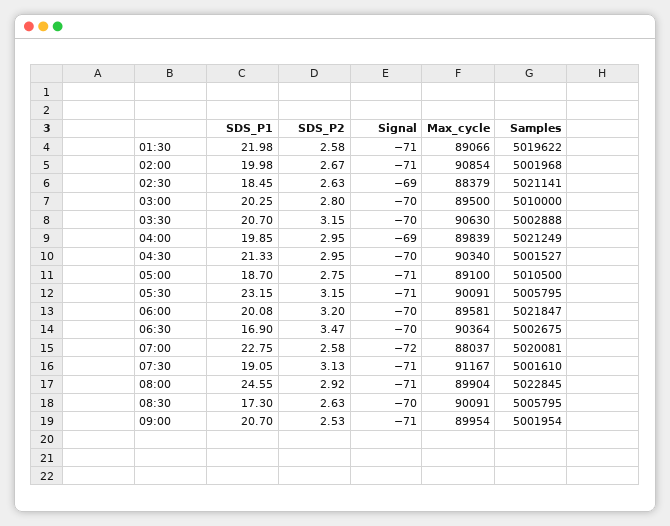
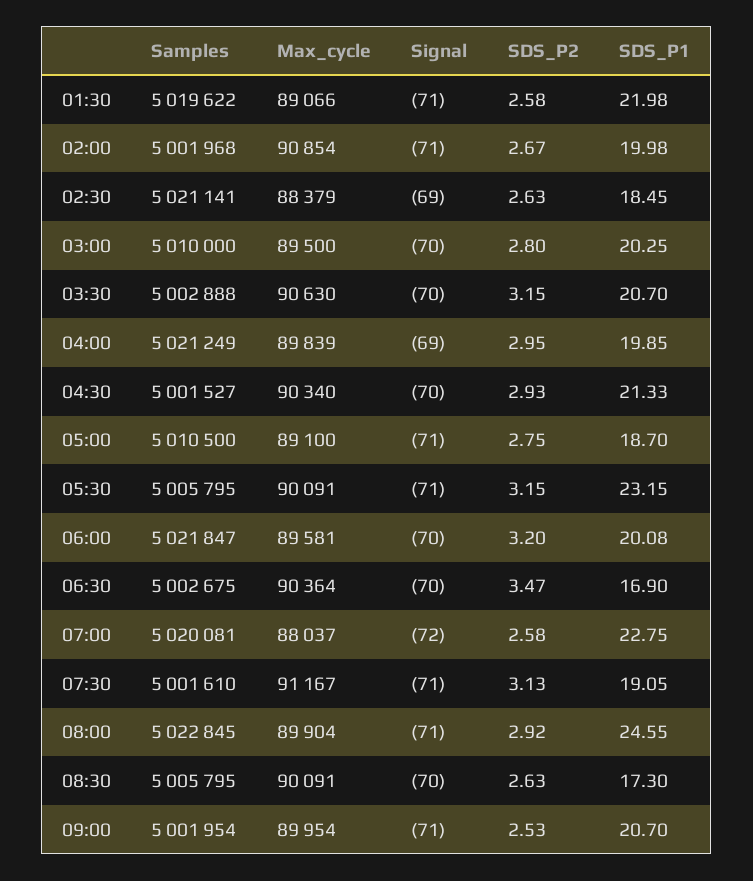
  {
    "SDS_P1": {
      "01:30": 21.98,
      "02:00": 19.98,
      "02:30": 18.45,
      "03:00": 20.25,
      "03:30": 20.7,
      "04:00": 19.85,
      "04:30": 21.33,
      "05:00": 18.7,
      "05:30": 23.15,
      "06:00": 20.08,
      "06:30": 16.9,
      "07:00": 22.75,
      "07:30": 19.05,
      "08:00": 24.55,
      "08:30": 17.3,
      "09:00": 20.7
    },
    "SDS_P2": {
      "01:30": 2.58,
      "02:00": 2.67,
      "02:30": 2.63,
      "03:00": 2.8,
      "03:30": 3.15,
      "04:00": 2.95,
-     "04:30": 2.95,
+     "04:30": 2.93,
      "05:00": 2.75,
      "05:30": 3.15,
      "06:00": 3.2,
      "06:30": 3.47,
      "07:00": 2.58,
      "07:30": 3.13,
      "08:00": 2.92,
      "08:30": 2.63,
      "09:00": 2.53
    },
    "Signal": {
      "01:30": -71,
      "02:00": -71,
      "02:30": -69,
      "03:00": -70,
      "03:30": -70,
      "04:00": -69,
      "04:30": -70,
      "05:00": -71,
      "05:30": -71,
      "06:00": -70,
      "06:30": -70,
      "07:00": -72,
      "07:30": -71,
      "08:00": -71,
      "08:30": -70,
      "09:00": -71
    },
    "Max_cycle": {
      "01:30": 89066,
      "02:00": 90854,
      "02:30": 88379,
      "03:00": 89500,
      "03:30": 90630,
      "04:00": 89839,
      "04:30": 90340,
      "05:00": 89100,
      "05:30": 90091,
      "06:00": 89581,
      "06:30": 90364,
      "07:00": 88037,
      "07:30": 91167,
      "08:00": 89904,
      "08:30": 90091,
      "09:00": 89954
    },
    "Samples": {
      "01:30": 5019622,
      "02:00": 5001968,
      "02:30": 5021141,
      "03:00": 5010000,
      "03:30": 5002888,
      "04:00": 5021249,
      "04:30": 5001527,
      "05:00": 5010500,
      "05:30": 5005795,
      "06:00": 5021847,
      "06:30": 5002675,
      "07:00": 5020081,
      "07:30": 5001610,
      "08:00": 5022845,
      "08:30": 5005795,
      "09:00": 5001954
    }
  }

